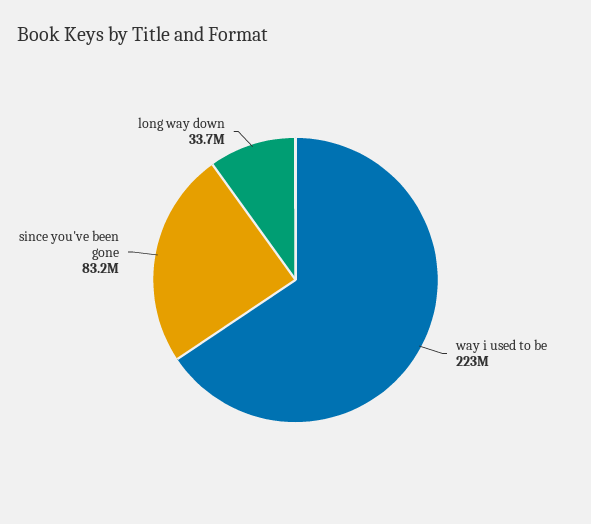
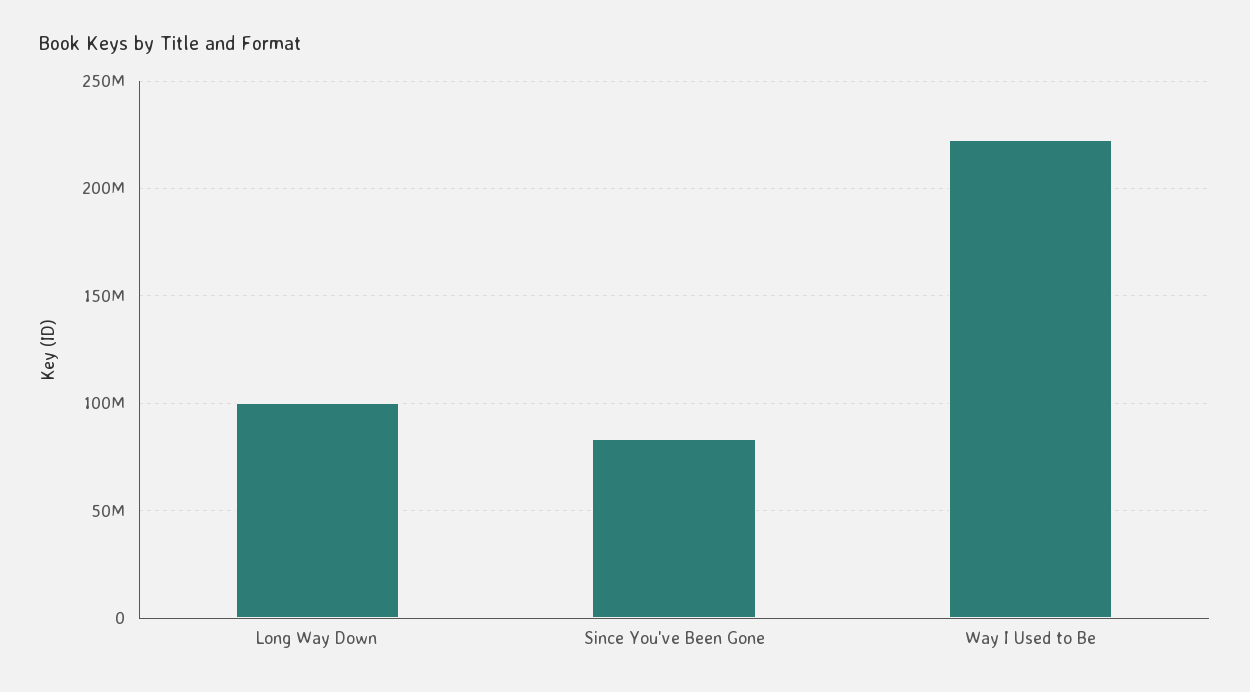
  {
    "way i used to be": 223000000,
    "since you've been gone": 83200000,
-   "long way down": 33700000
+   "long way down": 100000000
  }

